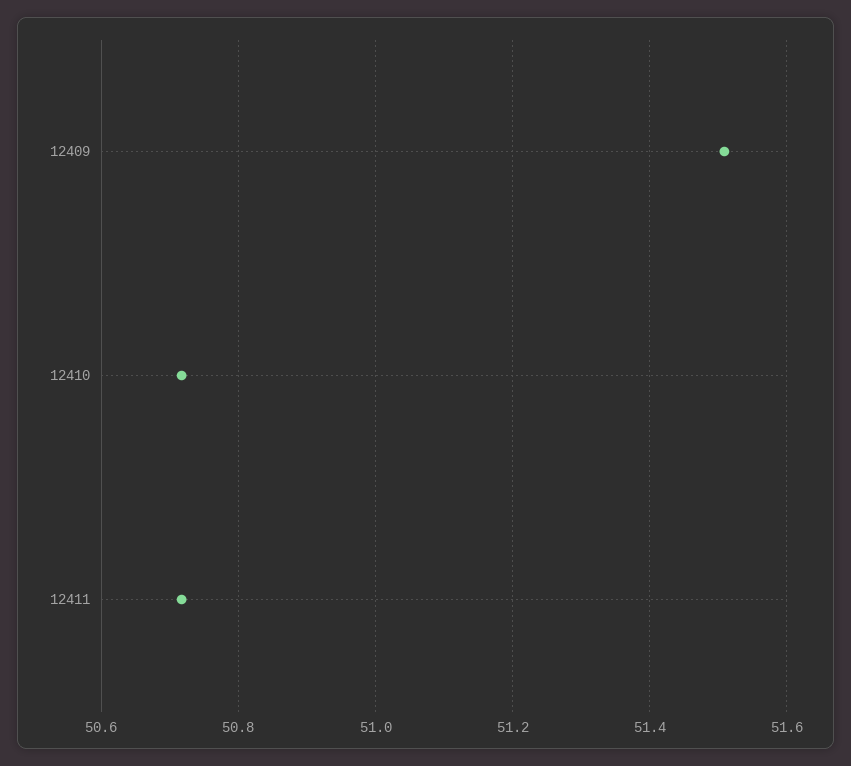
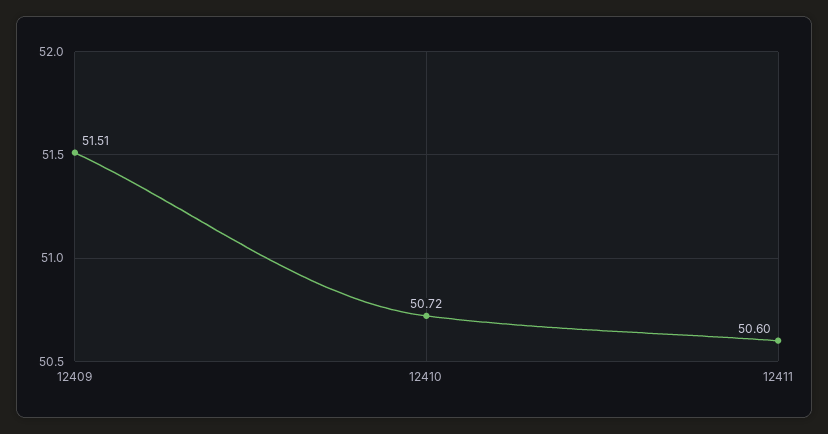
  {
    "12409": 51.51,
    "12410": 50.72,
-   "12411": 50.72
+   "12411": 50.6
  }

